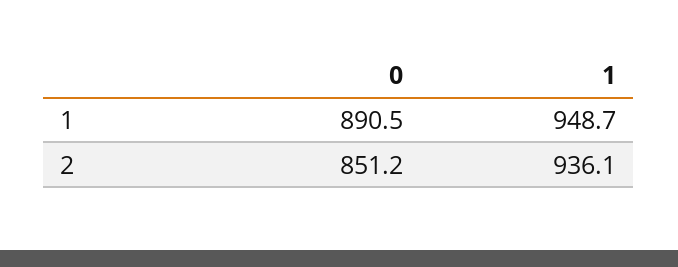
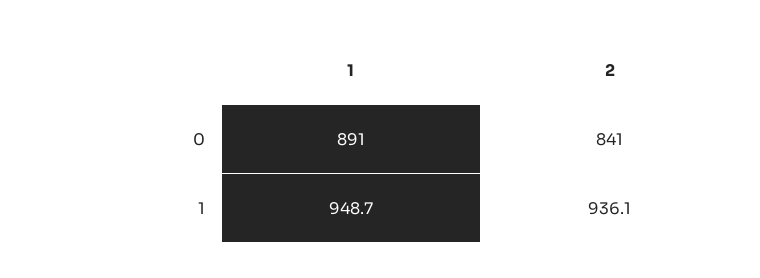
  {
    "0": {
      "1": 890.5,
-     "2": 851.2
+     "2": 841
    },
    "1": {
      "1": 948.7,
      "2": 936.1
    }
  }

